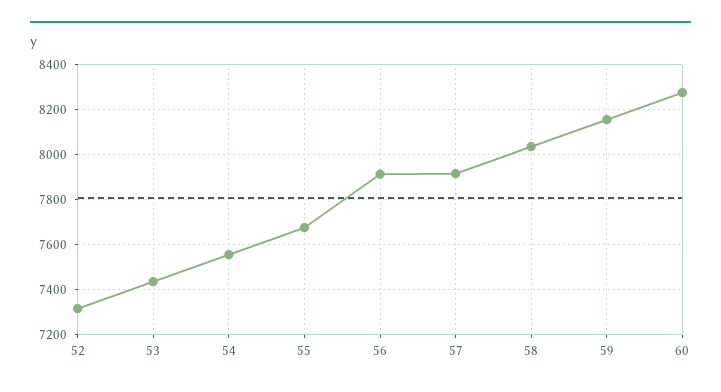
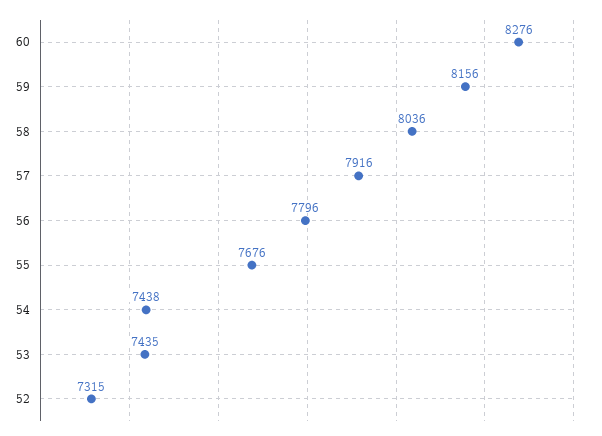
  {
    "52": 7315,
    "53": 7435,
-   "54": 7550,
+   "54": 7438,
    "55": 7676,
-   "56": 7900,
+   "56": 7796,
    "57": 7916,
    "58": 8036,
    "59": 8156,
    "60": 8276
  }

